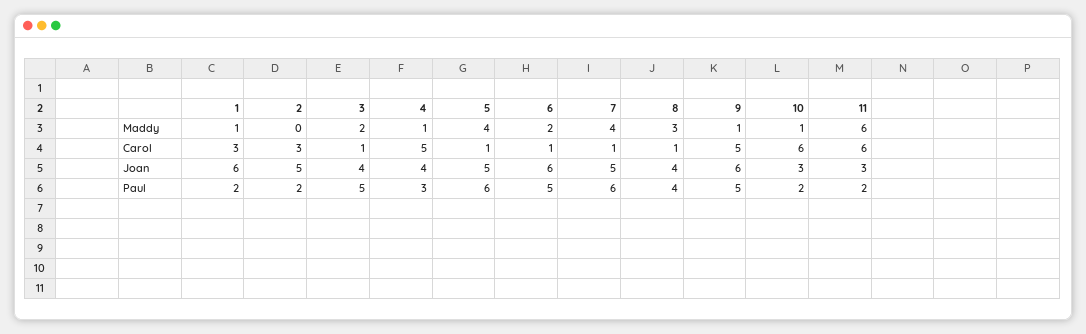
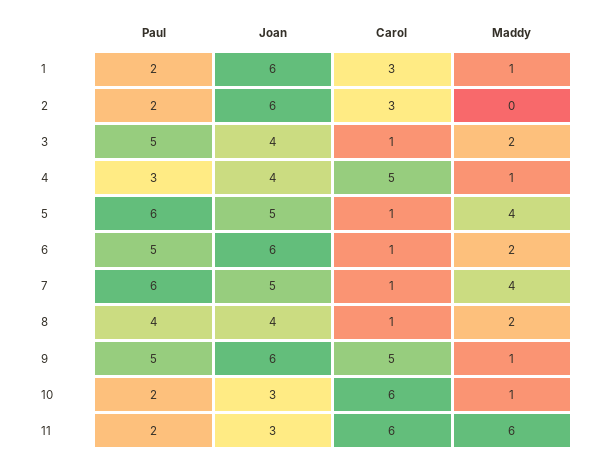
  {
    "1": {
      "Maddy": 1,
      "Carol": 3,
      "Joan": 6,
      "Paul": 2
    },
    "2": {
      "Maddy": 0,
      "Carol": 3,
-     "Joan": 5,
+     "Joan": 6,
      "Paul": 2
    },
    "3": {
      "Maddy": 2,
      "Carol": 1,
      "Joan": 4,
      "Paul": 5
    },
    "4": {
      "Maddy": 1,
      "Carol": 5,
      "Joan": 4,
      "Paul": 3
    },
    "5": {
      "Maddy": 4,
      "Carol": 1,
      "Joan": 5,
      "Paul": 6
    },
    "6": {
      "Maddy": 2,
      "Carol": 1,
      "Joan": 6,
      "Paul": 5
    },
    "7": {
      "Maddy": 4,
      "Carol": 1,
      "Joan": 5,
      "Paul": 6
    },
    "8": {
-     "Maddy": 3,
+     "Maddy": 2,
      "Carol": 1,
      "Joan": 4,
      "Paul": 4
    },
    "9": {
      "Maddy": 1,
      "Carol": 5,
      "Joan": 6,
      "Paul": 5
    },
    "10": {
      "Maddy": 1,
      "Carol": 6,
      "Joan": 3,
      "Paul": 2
    },
    "11": {
      "Maddy": 6,
      "Carol": 6,
      "Joan": 3,
      "Paul": 2
    }
  }

